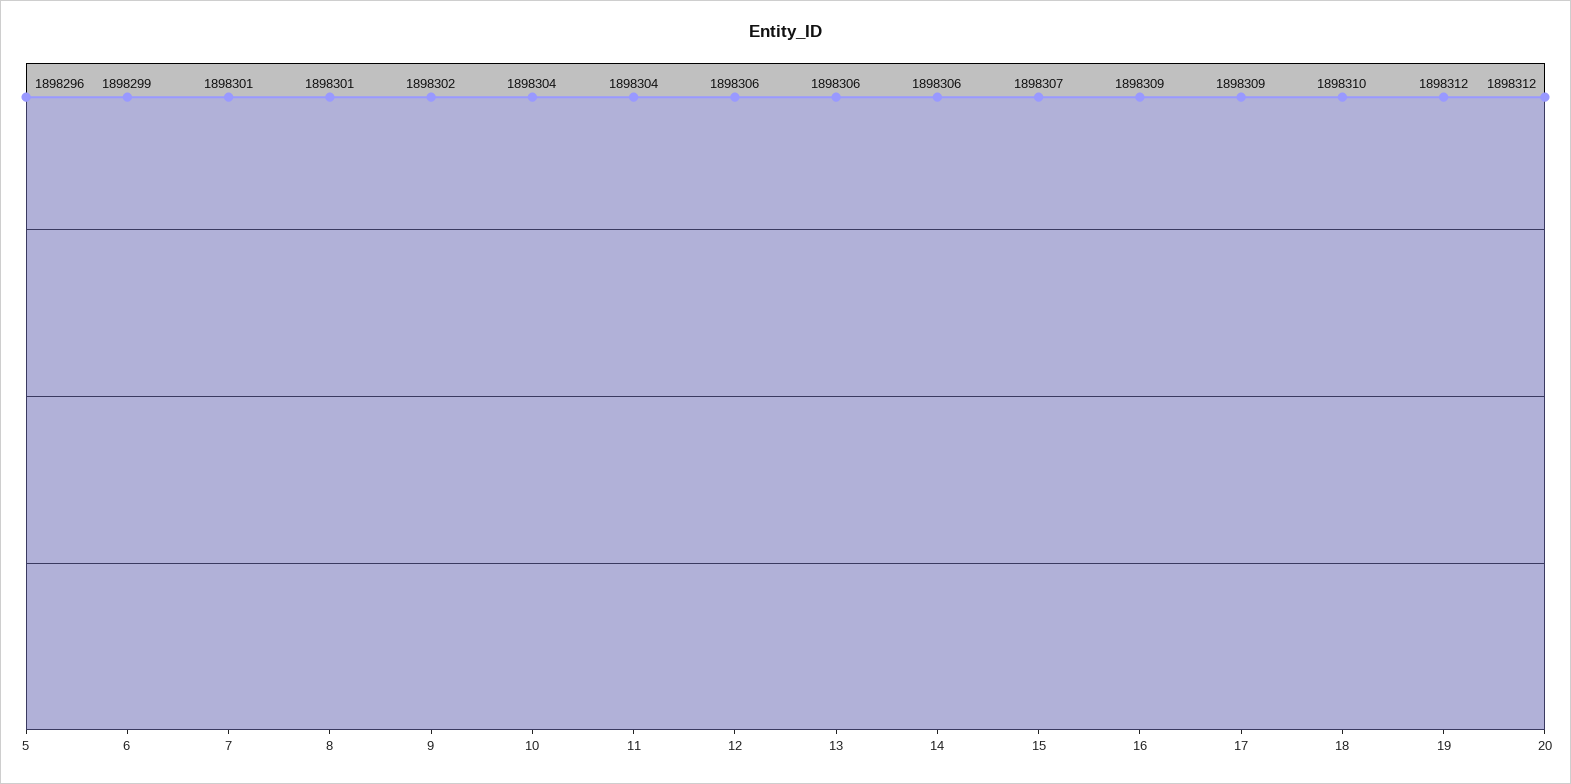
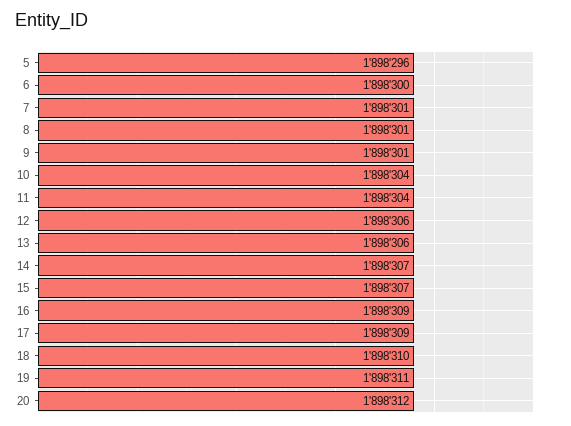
  {
    "5": 1898296,
-   "6": 1898299,
+   "6": 1898300,
    "7": 1898301,
    "8": 1898301,
-   "9": 1898302,
+   "9": 1898301,
    "10": 1898304,
    "11": 1898304,
    "12": 1898306,
    "13": 1898306,
-   "14": 1898306,
+   "14": 1898307,
    "15": 1898307,
    "16": 1898309,
    "17": 1898309,
    "18": 1898310,
-   "19": 1898312,
+   "19": 1898311,
    "20": 1898312
  }

